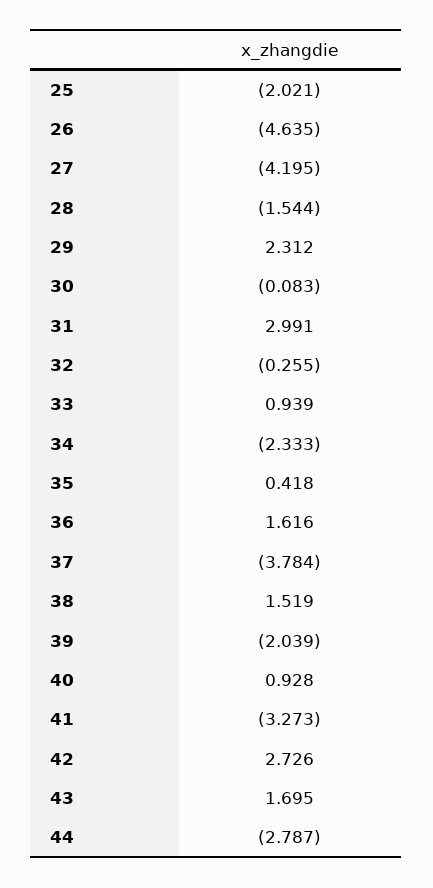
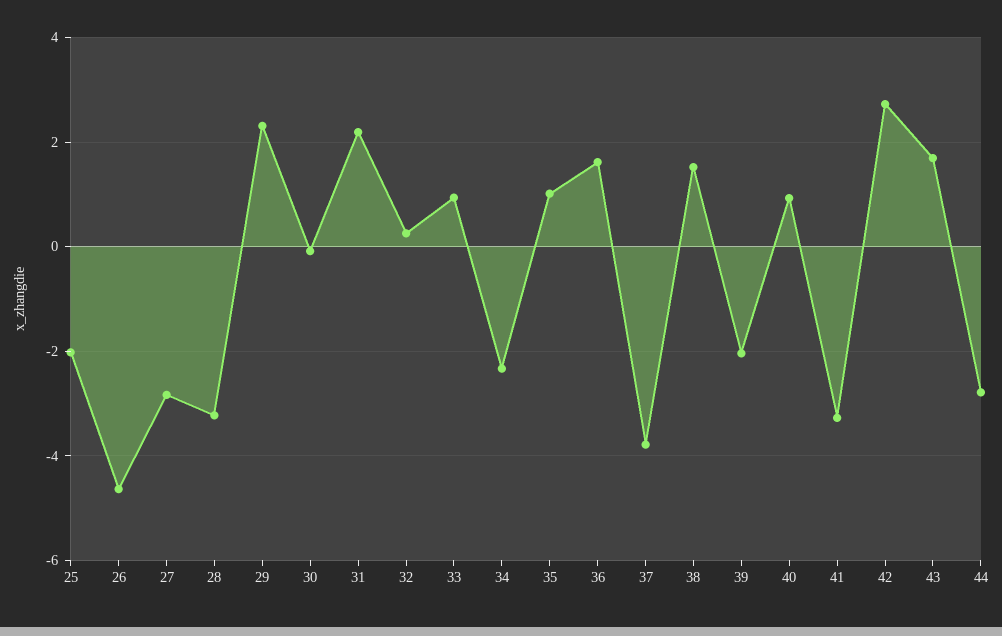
  {
    "25": -2.021,
    "26": -4.635,
-   "27": -4.195,
+   "27": -2.8,
-   "28": -1.544,
+   "28": -3.2,
    "29": 2.312,
    "30": -0.083,
-   "31": 2.991,
+   "31": 2.2,
-   "32": -0.255,
+   "32": 0.2,
    "33": 0.939,
    "34": -2.333,
-   "35": 0.418,
+   "35": 1,
    "36": 1.616,
    "37": -3.784,
    "38": 1.519,
    "39": -2.039,
    "40": 0.928,
    "41": -3.273,
    "42": 2.726,
    "43": 1.695,
    "44": -2.787
  }

